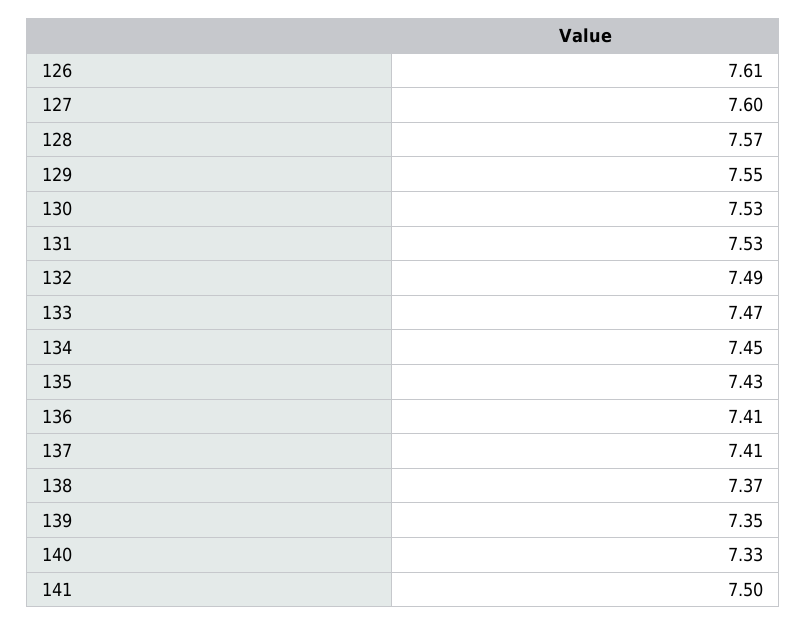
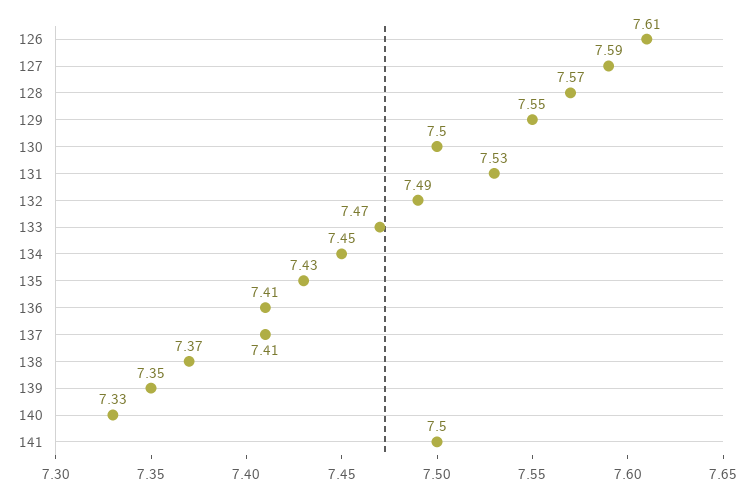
  {
    "126": 7.61,
-   "127": 7.6,
+   "127": 7.59,
    "128": 7.57,
    "129": 7.55,
-   "130": 7.53,
+   "130": 7.5,
    "131": 7.53,
    "132": 7.49,
    "133": 7.47,
    "134": 7.45,
    "135": 7.43,
    "136": 7.41,
    "137": 7.41,
    "138": 7.37,
    "139": 7.35,
    "140": 7.33,
    "141": 7.5
  }

